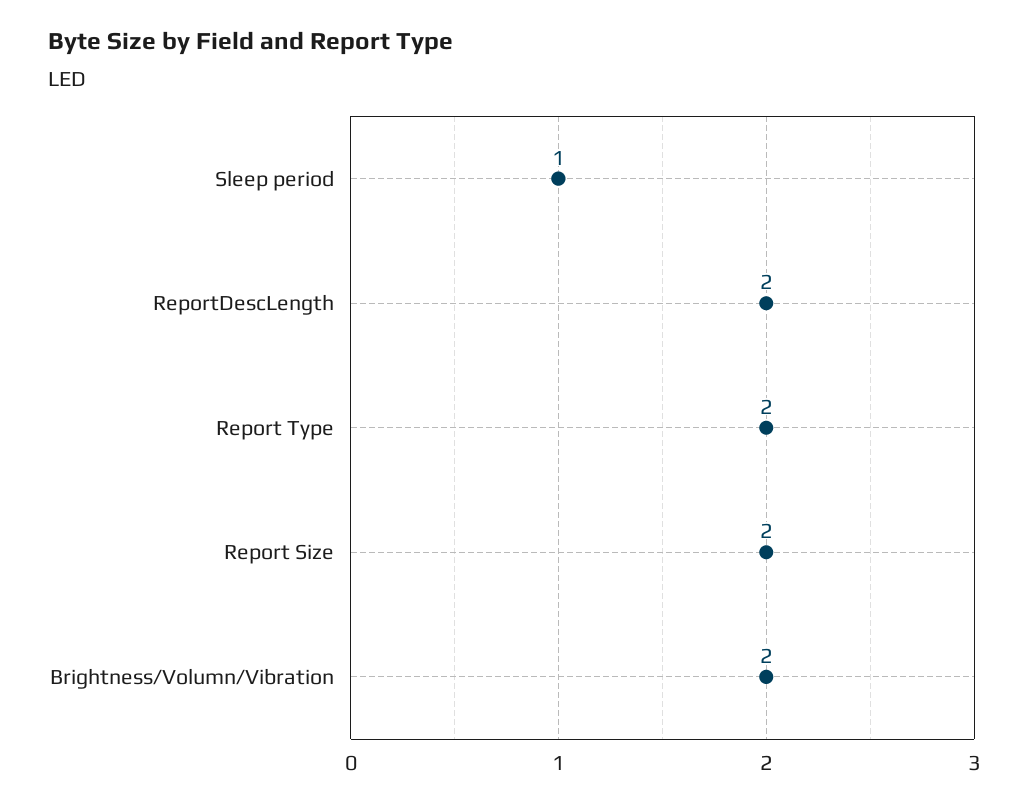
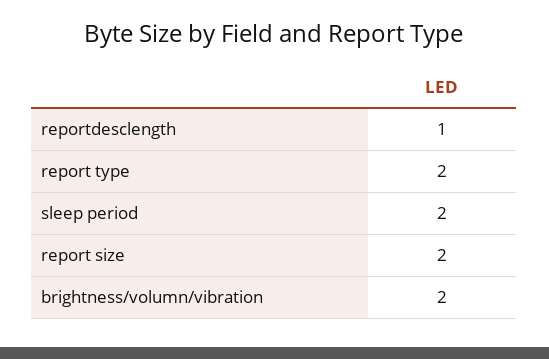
  {
-   "Sleep period": 1,
+   "Sleep period": 2,
-   "ReportDescLength": 2,
+   "ReportDescLength": 1,
    "Report Type": 2,
    "Report Size": 2,
    "Brightness/Volumn/Vibration": 2
  }

